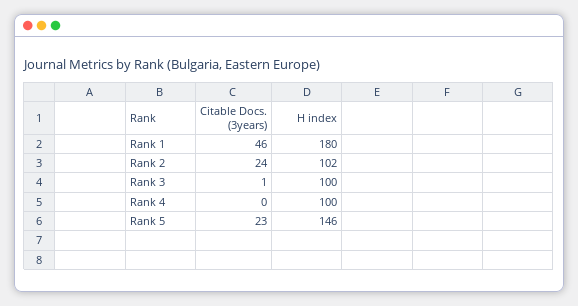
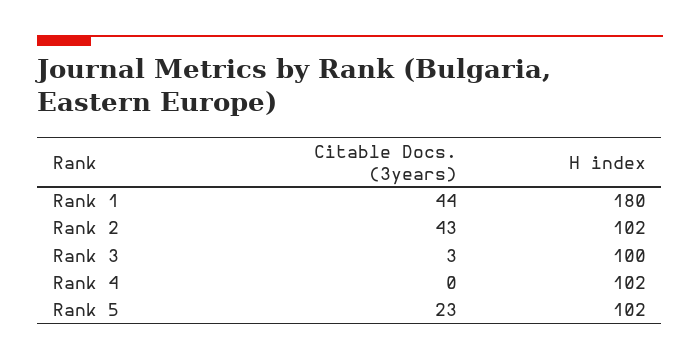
  {
    "Citable Docs. (3years)": {
-     "Rank 1": 46,
+     "Rank 1": 44,
-     "Rank 2": 24,
+     "Rank 2": 43,
-     "Rank 3": 1,
+     "Rank 3": 3,
      "Rank 4": 0,
      "Rank 5": 23
    },
    "H index": {
      "Rank 1": 180,
      "Rank 2": 102,
      "Rank 3": 100,
-     "Rank 4": 100,
+     "Rank 4": 102,
-     "Rank 5": 146
+     "Rank 5": 102
    }
  }

